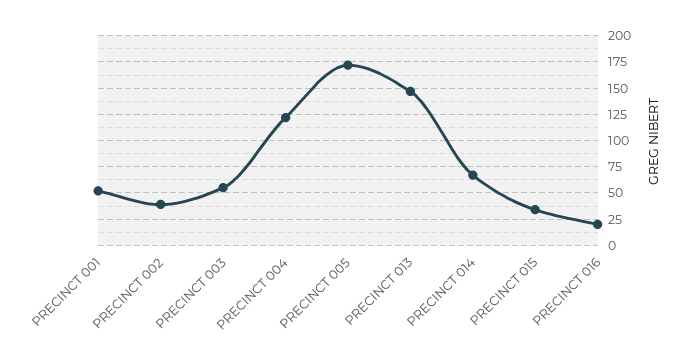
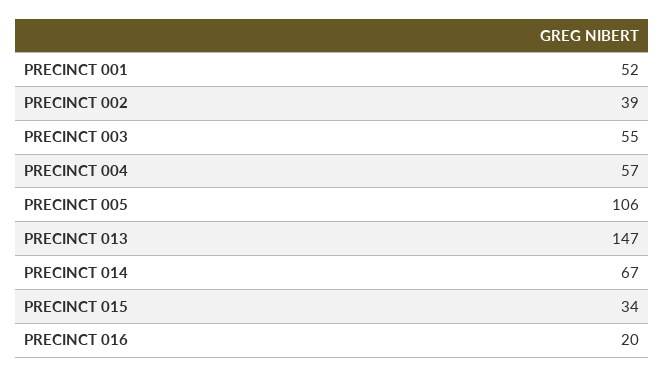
  {
    "PRECINCT 001": 52,
    "PRECINCT 002": 39,
    "PRECINCT 003": 55,
-   "PRECINCT 004": 125,
+   "PRECINCT 004": 57,
-   "PRECINCT 005": 175,
+   "PRECINCT 005": 106,
    "PRECINCT 013": 147,
    "PRECINCT 014": 67,
    "PRECINCT 015": 34,
    "PRECINCT 016": 20
  }

